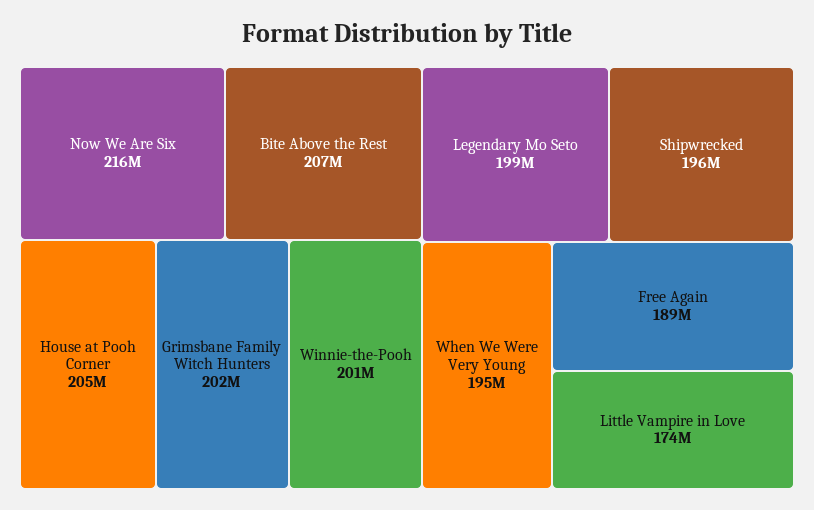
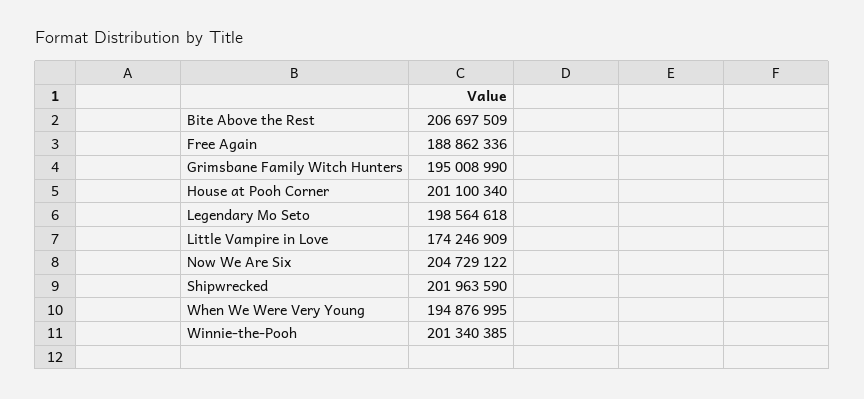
  {
-   "Now We Are Six": 216000000,
+   "Now We Are Six": 204729122,
    "Bite Above the Rest": 206697509,
-   "House at Pooh Corner": 205000000,
+   "House at Pooh Corner": 201100340,
-   "Grimsbane Family Witch Hunters": 202000000,
+   "Grimsbane Family Witch Hunters": 195008990,
    "Winnie-the-Pooh": 201340385,
    "Legendary Mo Seto": 198564618,
-   "Shipwrecked": 196000000,
+   "Shipwrecked": 201963590,
    "When We Were Very Young": 194876995,
    "Free Again": 188862336,
    "Little Vampire in Love": 174246909
  }

